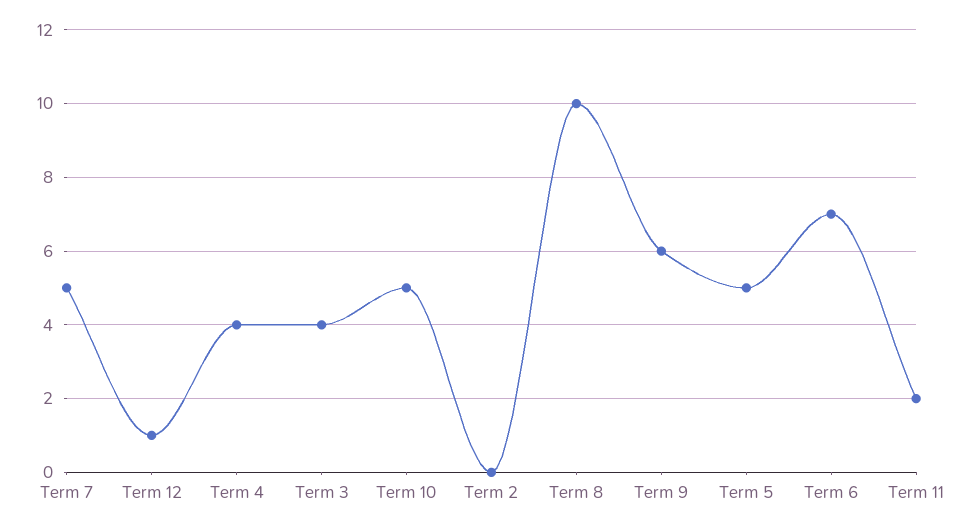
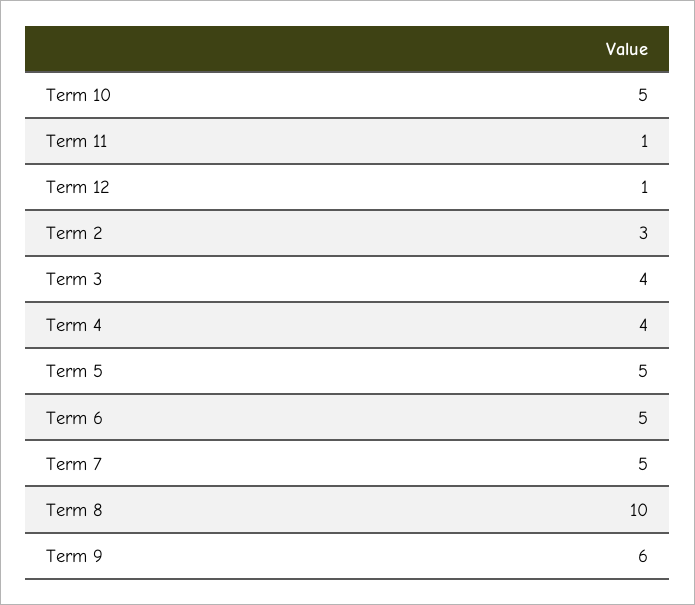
  {
    "Term 7": 5,
    "Term 12": 1,
    "Term 4": 4,
    "Term 3": 4,
    "Term 10": 5,
-   "Term 2": 0,
+   "Term 2": 3,
    "Term 8": 10,
    "Term 9": 6,
    "Term 5": 5,
-   "Term 6": 7,
+   "Term 6": 5,
-   "Term 11": 2
+   "Term 11": 1
  }

